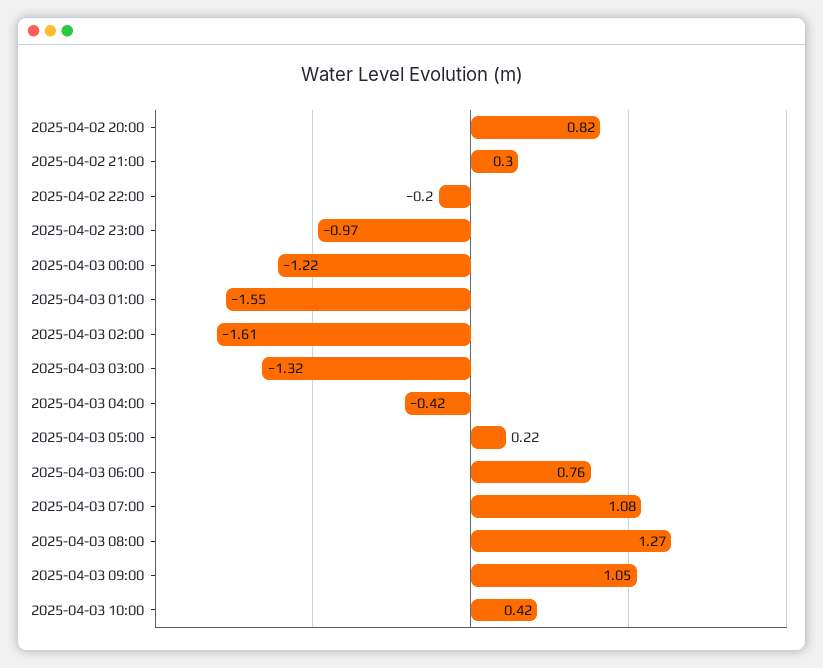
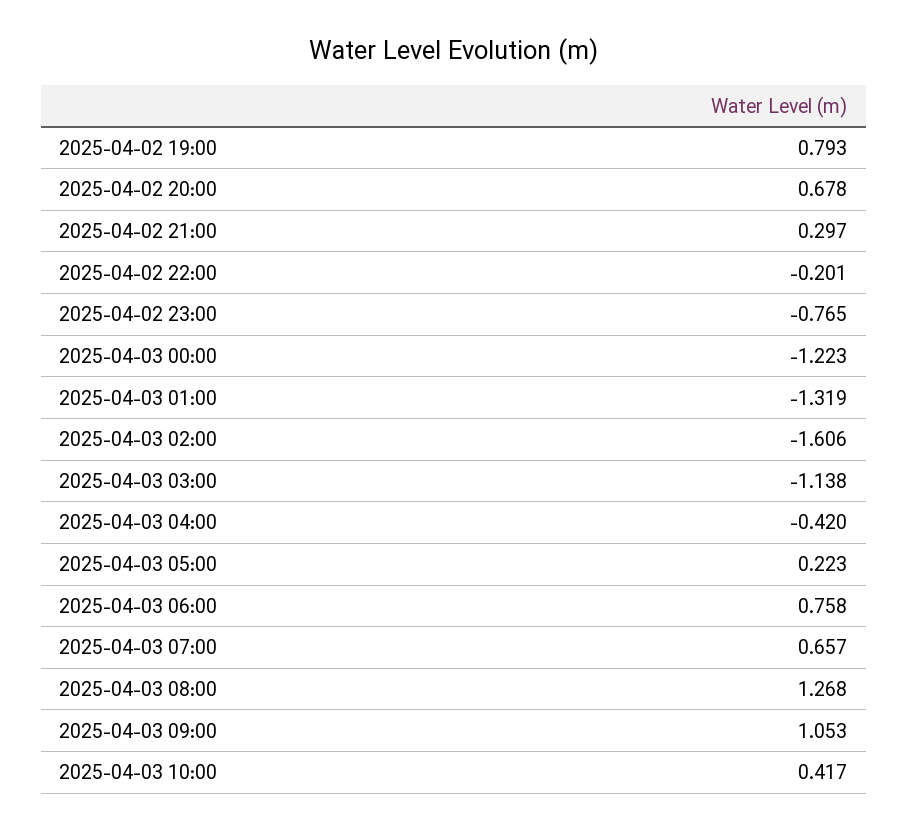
  {
-   "2025-04-02 20:00": 0.82,
+   "2025-04-02 20:00": 0.678,
    "2025-04-02 21:00": 0.297,
    "2025-04-02 22:00": -0.201,
-   "2025-04-02 23:00": -0.97,
+   "2025-04-02 23:00": -0.765,
    "2025-04-03 00:00": -1.223,
-   "2025-04-03 01:00": -1.55,
+   "2025-04-03 01:00": -1.319,
    "2025-04-03 02:00": -1.606,
-   "2025-04-03 03:00": -1.32,
+   "2025-04-03 03:00": -1.138,
    "2025-04-03 04:00": -0.42,
    "2025-04-03 05:00": 0.223,
    "2025-04-03 06:00": 0.758,
-   "2025-04-03 07:00": 1.08,
+   "2025-04-03 07:00": 0.657,
    "2025-04-03 08:00": 1.268,
    "2025-04-03 09:00": 1.053,
-   "2025-04-03 10:00": 0.417
+   "2025-04-03 10:00": 0.417,
+   "2025-04-02 19:00": 0.793
  }

